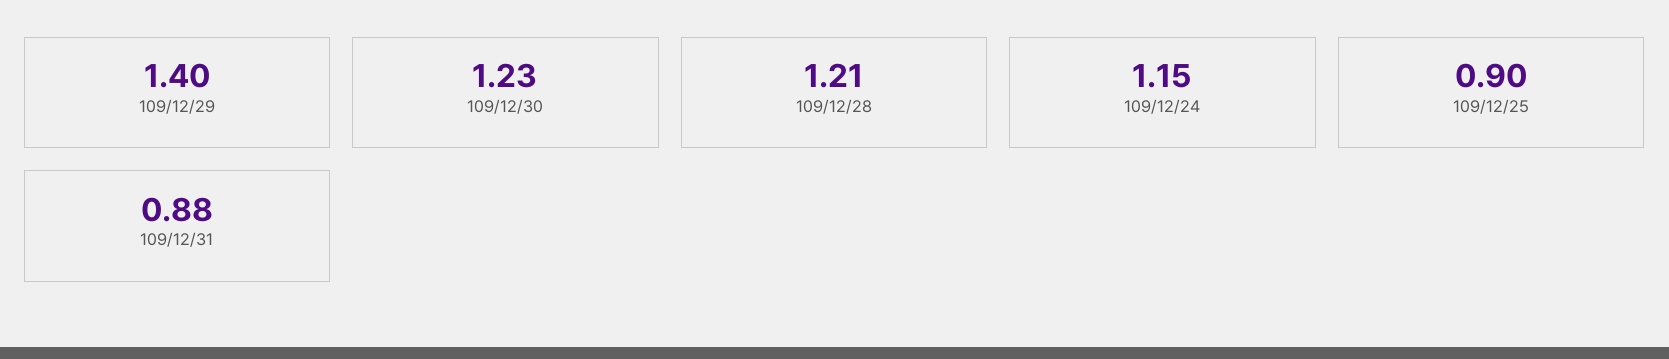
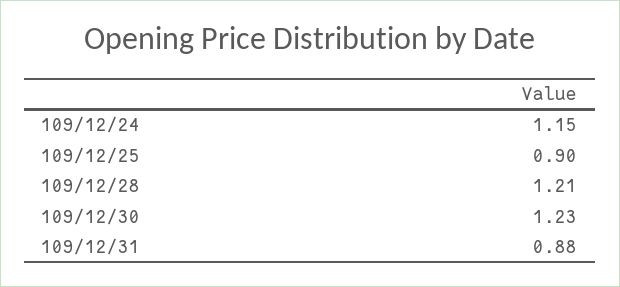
  {
-   "109/12/29": 1.4,
    "109/12/30": 1.23,
    "109/12/28": 1.21,
    "109/12/24": 1.15,
    "109/12/25": 0.9,
    "109/12/31": 0.88
  }

